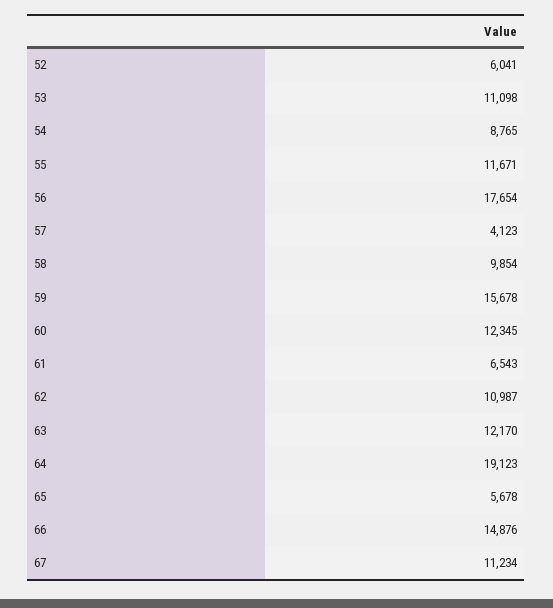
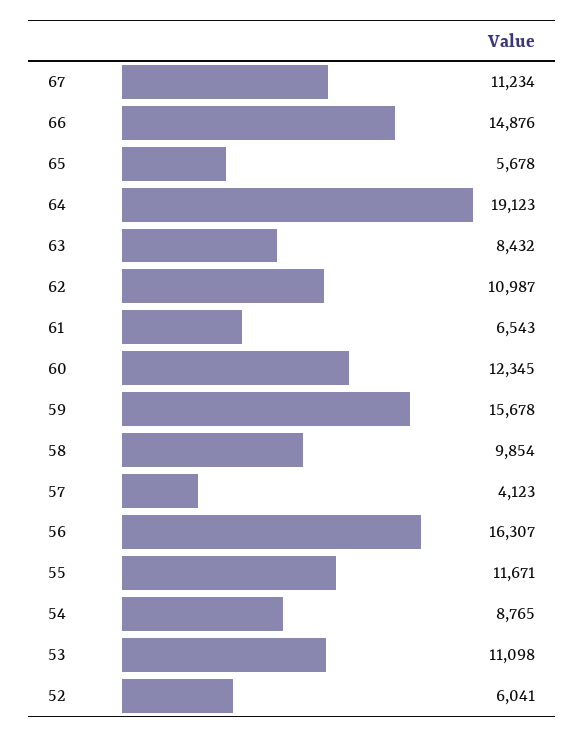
  {
    "52": 6041,
    "53": 11098,
    "54": 8765,
    "55": 11671,
-   "56": 17654,
+   "56": 16307,
    "57": 4123,
    "58": 9854,
    "59": 15678,
    "60": 12345,
    "61": 6543,
    "62": 10987,
-   "63": 12170,
+   "63": 8432,
    "64": 19123,
    "65": 5678,
    "66": 14876,
    "67": 11234
  }

